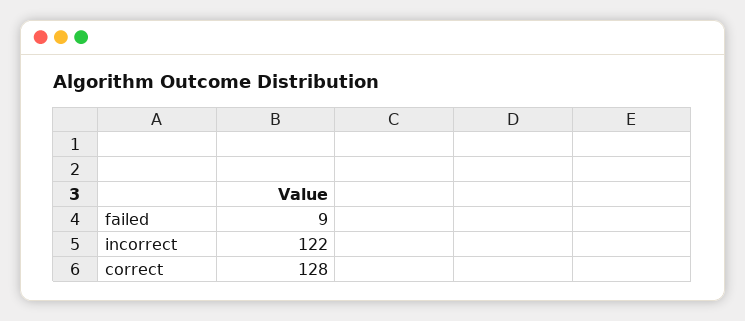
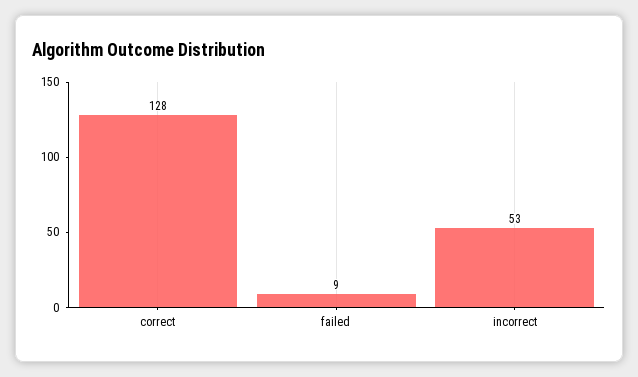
  {
    "failed": 9,
-   "incorrect": 122,
+   "incorrect": 53,
    "correct": 128
  }

